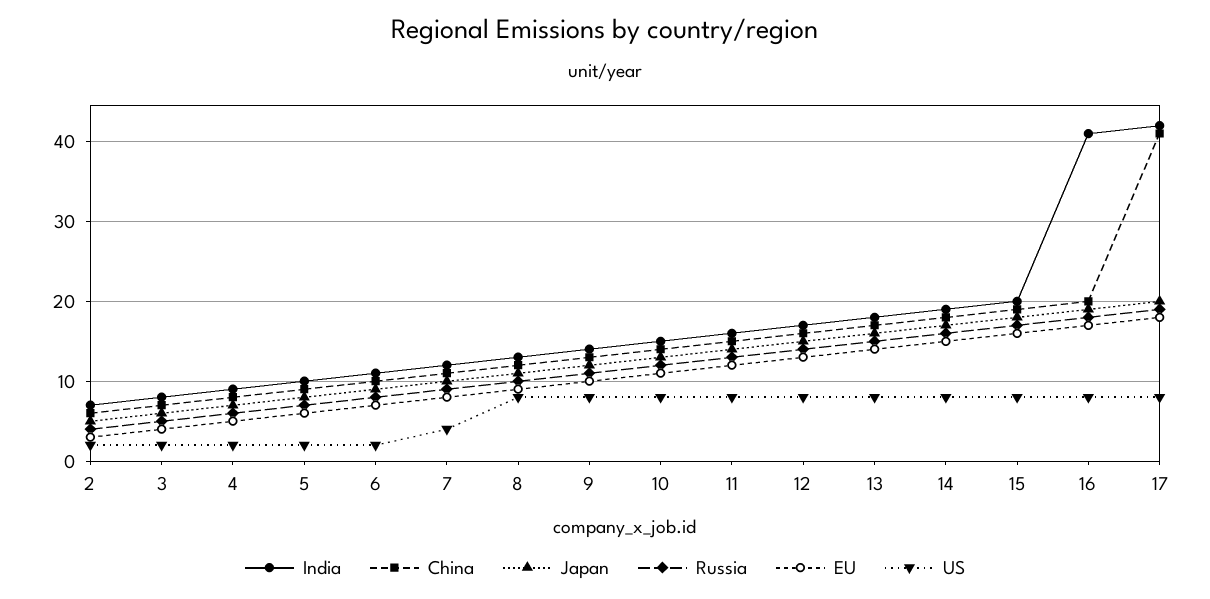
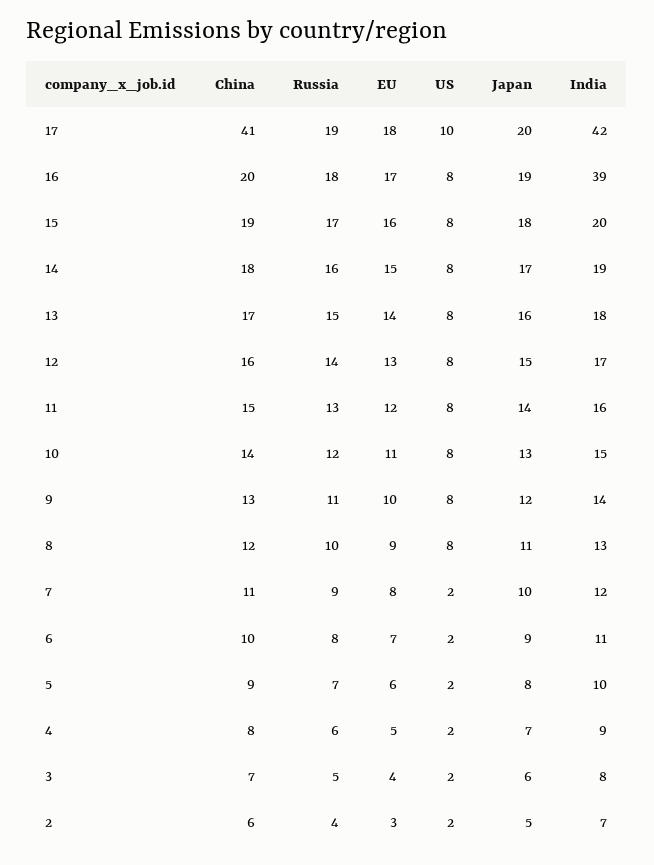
  {
    "India": {
      "2": 7,
      "3": 8,
      "4": 9,
      "5": 10,
      "6": 11,
      "7": 12,
      "8": 13,
      "9": 14,
      "10": 15,
      "11": 16,
      "12": 17,
      "13": 18,
      "14": 19,
      "15": 20,
-     "16": 41,
+     "16": 39,
      "17": 42
    },
    "China": {
      "2": 6,
      "3": 7,
      "4": 8,
      "5": 9,
      "6": 10,
      "7": 11,
      "8": 12,
      "9": 13,
      "10": 14,
      "11": 15,
      "12": 16,
      "13": 17,
      "14": 18,
      "15": 19,
      "16": 20,
      "17": 41
    },
    "Japan": {
      "2": 5,
      "3": 6,
      "4": 7,
      "5": 8,
      "6": 9,
      "7": 10,
      "8": 11,
      "9": 12,
      "10": 13,
      "11": 14,
      "12": 15,
      "13": 16,
      "14": 17,
      "15": 18,
      "16": 19,
      "17": 20
    },
    "Russia": {
      "2": 4,
      "3": 5,
      "4": 6,
      "5": 7,
      "6": 8,
      "7": 9,
      "8": 10,
      "9": 11,
      "10": 12,
      "11": 13,
      "12": 14,
      "13": 15,
      "14": 16,
      "15": 17,
      "16": 18,
      "17": 19
    },
    "EU": {
      "2": 3,
      "3": 4,
      "4": 5,
      "5": 6,
      "6": 7,
      "7": 8,
      "8": 9,
      "9": 10,
      "10": 11,
      "11": 12,
      "12": 13,
      "13": 14,
      "14": 15,
      "15": 16,
      "16": 17,
      "17": 18
    },
    "US": {
      "2": 2,
      "3": 2,
      "4": 2,
      "5": 2,
      "6": 2,
-     "7": 4,
+     "7": 2,
      "8": 8,
      "9": 8,
      "10": 8,
      "11": 8,
      "12": 8,
      "13": 8,
      "14": 8,
      "15": 8,
      "16": 8,
-     "17": 8
+     "17": 10
    }
  }

